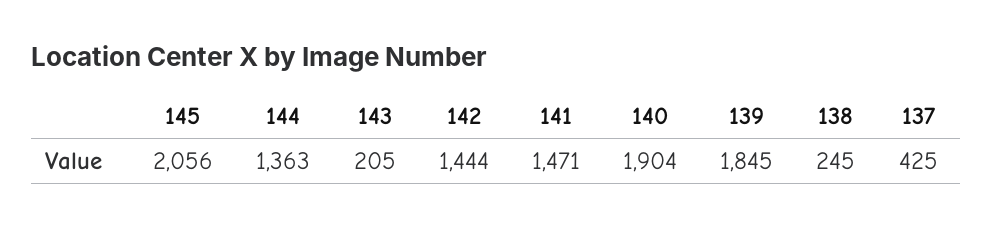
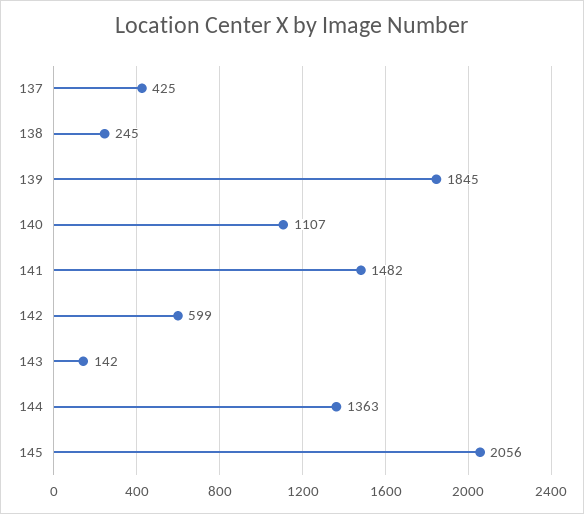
  {
    "145": 2056,
    "144": 1363,
-   "143": 205,
+   "143": 142,
-   "142": 1444,
+   "142": 599,
-   "141": 1471,
+   "141": 1482,
-   "140": 1904,
+   "140": 1107,
    "139": 1845,
    "138": 245,
    "137": 425
  }

